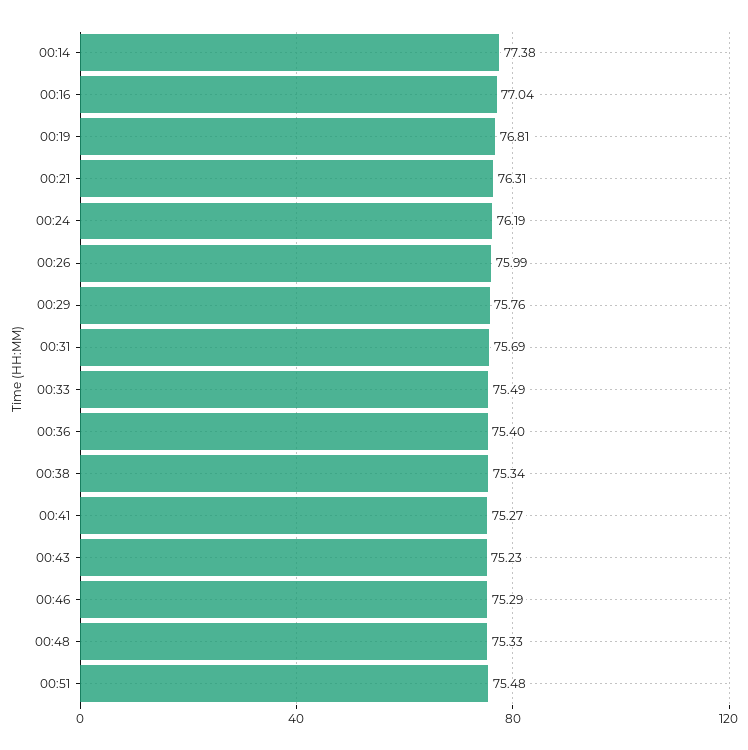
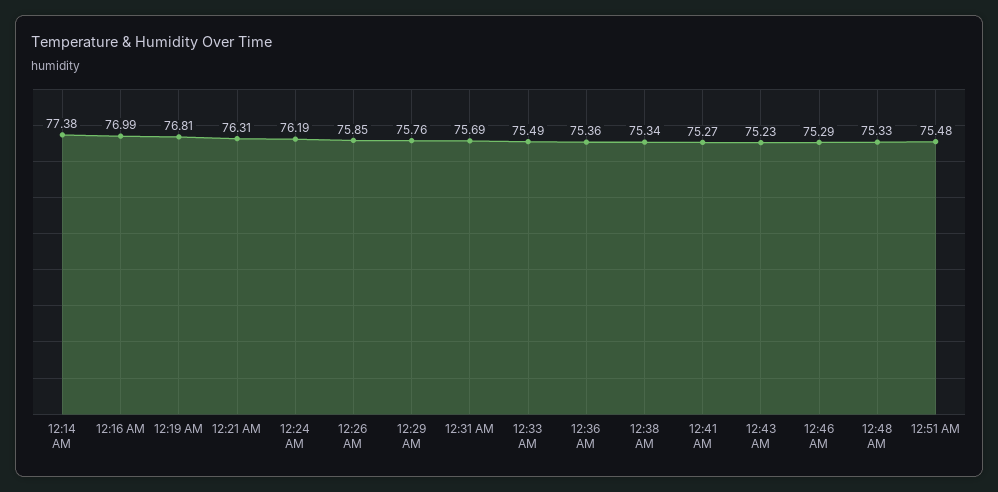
  {
    "00:14": 77.38,
-   "00:16": 77.04,
+   "00:16": 76.99,
    "00:19": 76.81,
    "00:21": 76.31,
    "00:24": 76.19,
-   "00:26": 75.99,
+   "00:26": 75.85,
    "00:29": 75.76,
    "00:31": 75.69,
    "00:33": 75.49,
-   "00:36": 75.4,
+   "00:36": 75.36,
    "00:38": 75.34,
    "00:41": 75.27,
    "00:43": 75.23,
    "00:46": 75.29,
    "00:48": 75.33,
    "00:51": 75.48
  }

